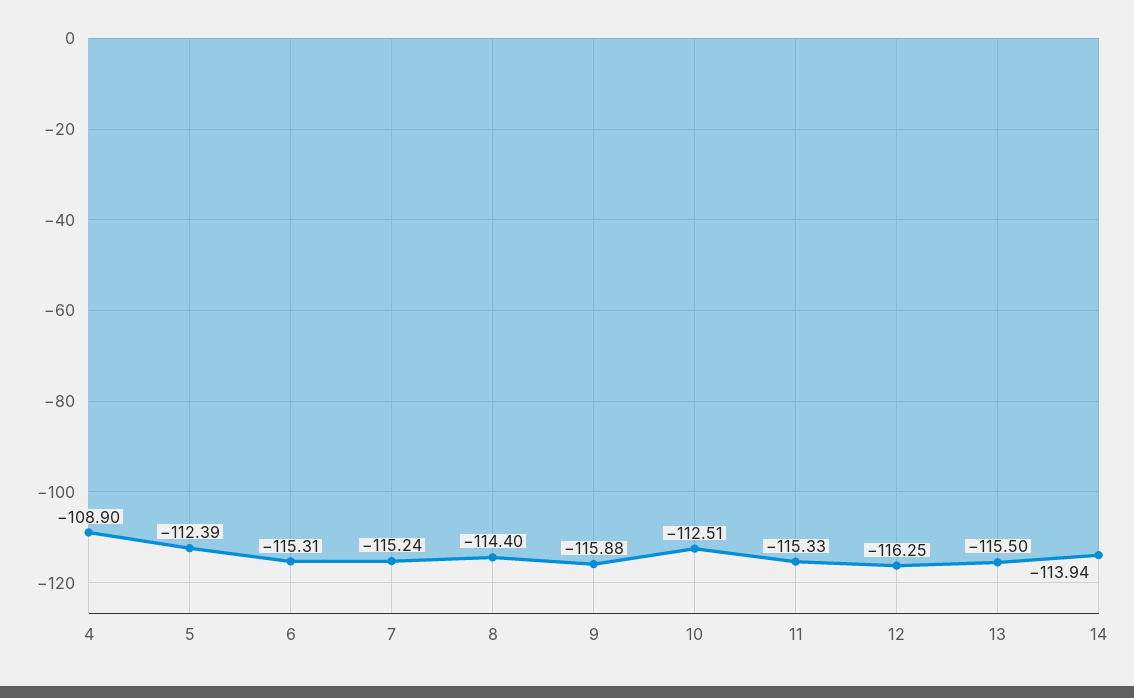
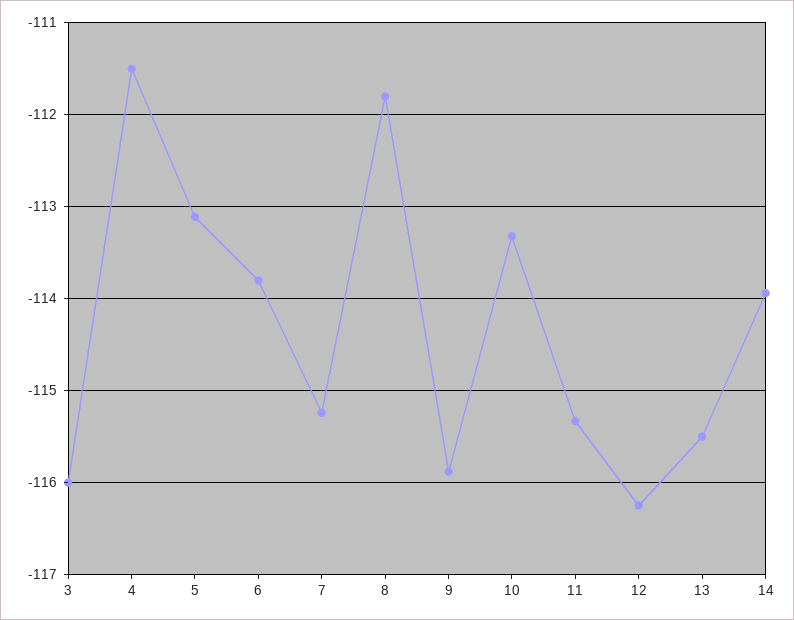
  {
-   "4": -108.9,
+   "4": -111.5,
-   "5": -112.39,
+   "5": -113.1,
-   "6": -115.31,
+   "6": -113.8,
    "7": -115.24,
-   "8": -114.4,
+   "8": -111.8,
    "9": -115.88,
-   "10": -112.51,
+   "10": -113.3,
    "11": -115.33,
    "12": -116.25,
    "13": -115.5,
-   "14": -113.94
+   "14": -113.94,
+   "3": -116
  }

